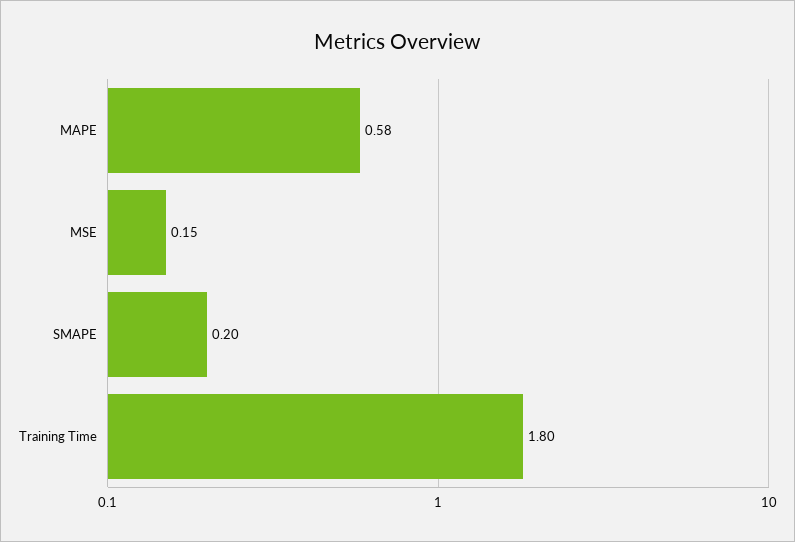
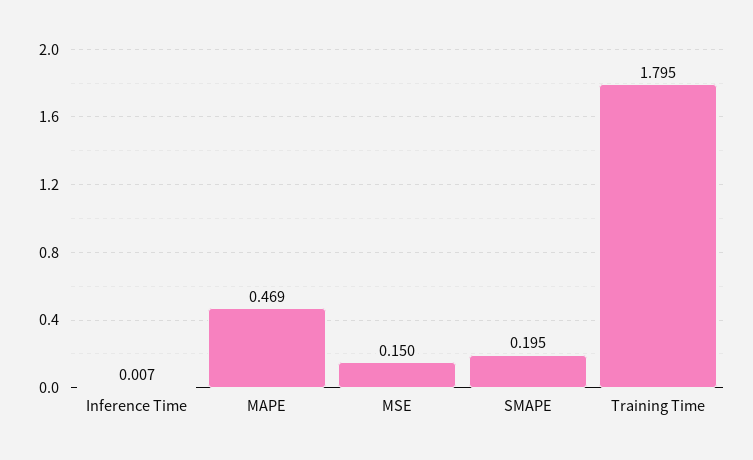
  {
-   "MAPE": 0.58,
+   "MAPE": 0.469,
    "MSE": 0.15,
    "SMAPE": 0.195,
-   "Training Time": 1.795
+   "Training Time": 1.795,
+   "Inference Time": 0.007
  }

